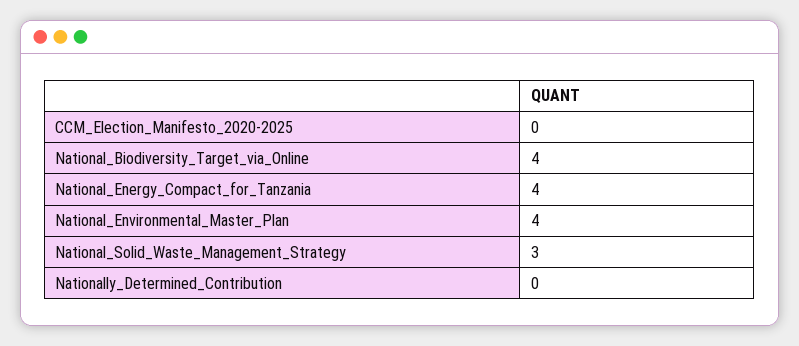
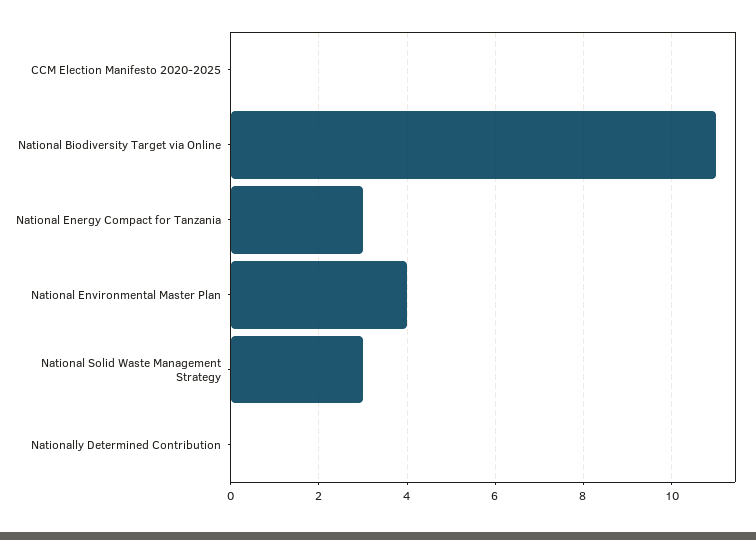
  {
    "CCM_Election_Manifesto_2020-2025": 0,
-   "National_Biodiversity_Target_via_Online": 4,
+   "National_Biodiversity_Target_via_Online": 11,
-   "National_Energy_Compact_for_Tanzania": 4,
+   "National_Energy_Compact_for_Tanzania": 3,
    "National_Environmental_Master_Plan": 4,
    "National_Solid_Waste_Management_Strategy": 3,
    "Nationally_Determined_Contribution": 0
  }

